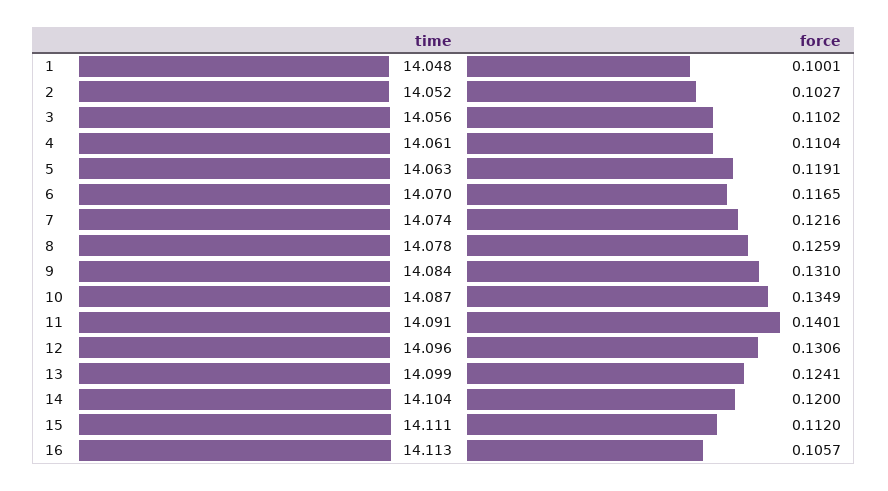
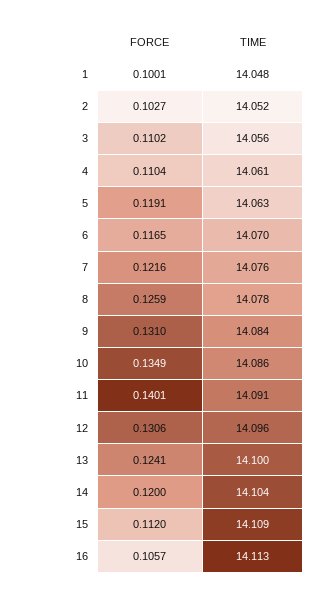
  {
    "time": {
      "1": 14.048,
      "2": 14.052,
      "3": 14.056,
      "4": 14.061,
      "5": 14.063,
      "6": 14.07,
-     "7": 14.074,
+     "7": 14.076,
      "8": 14.078,
      "9": 14.084,
-     "10": 14.087,
+     "10": 14.086,
      "11": 14.091,
      "12": 14.096,
-     "13": 14.099,
+     "13": 14.1,
      "14": 14.104,
-     "15": 14.111,
+     "15": 14.109,
      "16": 14.113
    },
    "force": {
      "1": 0.1001,
      "2": 0.1027,
      "3": 0.1102,
      "4": 0.1104,
      "5": 0.1191,
      "6": 0.1165,
      "7": 0.1216,
      "8": 0.1259,
      "9": 0.131,
      "10": 0.1349,
      "11": 0.1401,
      "12": 0.1306,
      "13": 0.1241,
      "14": 0.12,
      "15": 0.112,
      "16": 0.1057
    }
  }

